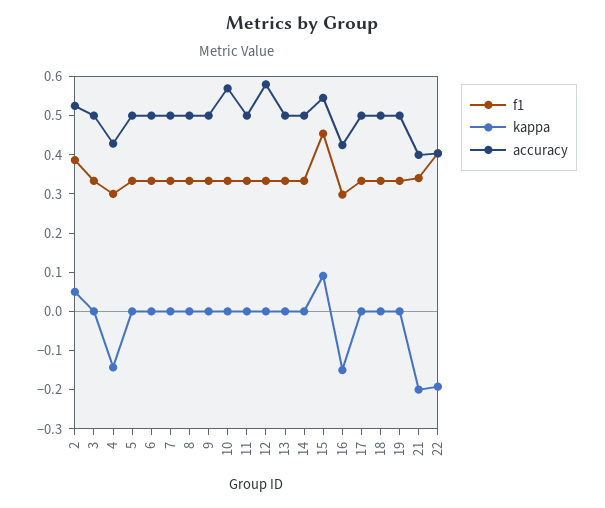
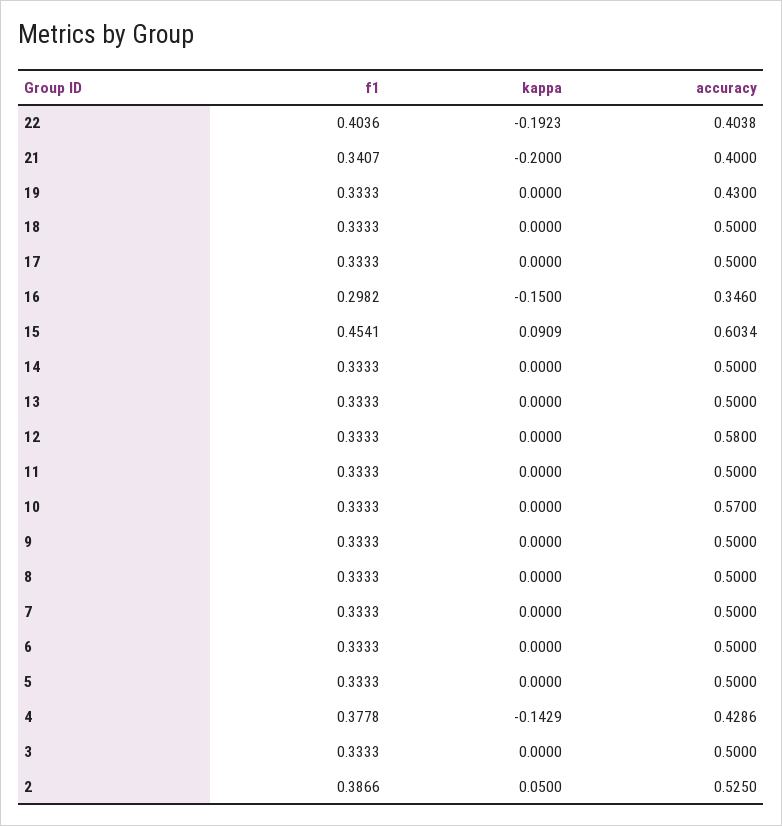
  {
    "f1": {
      "2": 0.3866,
      "3": 0.3333,
-     "4": 0.3,
+     "4": 0.3778,
      "5": 0.3333,
      "6": 0.3333,
      "7": 0.3333,
      "8": 0.3333,
      "9": 0.3333,
      "10": 0.3333,
      "11": 0.3333,
      "12": 0.3333,
      "13": 0.3333,
      "14": 0.3333,
      "15": 0.4541,
      "16": 0.2982,
      "17": 0.3333,
      "18": 0.3333,
      "19": 0.3333,
      "21": 0.3407,
      "22": 0.4036
    },
    "kappa": {
      "2": 0.05,
      "3": 0,
      "4": -0.1429,
      "5": 0,
      "6": 0,
      "7": 0,
      "8": 0,
      "9": 0,
      "10": 0,
      "11": 0,
      "12": 0,
      "13": 0,
      "14": 0,
      "15": 0.0909,
      "16": -0.15,
      "17": 0,
      "18": 0,
      "19": 0,
      "21": -0.2,
      "22": -0.1923
    },
    "accuracy": {
      "2": 0.525,
      "3": 0.5,
      "4": 0.4286,
      "5": 0.5,
      "6": 0.5,
      "7": 0.5,
      "8": 0.5,
      "9": 0.5,
      "10": 0.57,
      "11": 0.5,
      "12": 0.58,
      "13": 0.5,
      "14": 0.5,
-     "15": 0.55,
+     "15": 0.6034,
-     "16": 0.425,
+     "16": 0.346,
      "17": 0.5,
      "18": 0.5,
-     "19": 0.5,
+     "19": 0.43,
      "21": 0.4,
      "22": 0.4038
    }
  }

